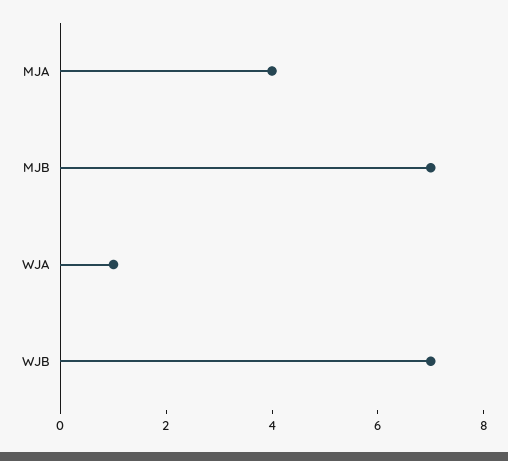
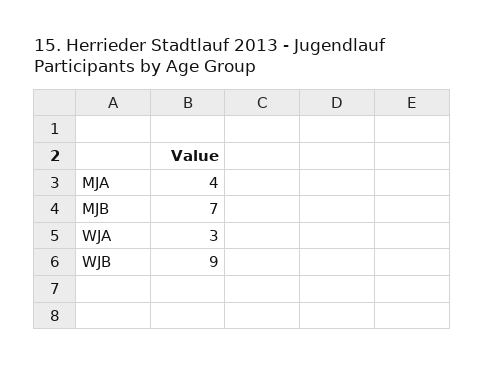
  {
    "MJA": 4,
    "MJB": 7,
-   "WJA": 1,
+   "WJA": 3,
-   "WJB": 7
+   "WJB": 9
  }

